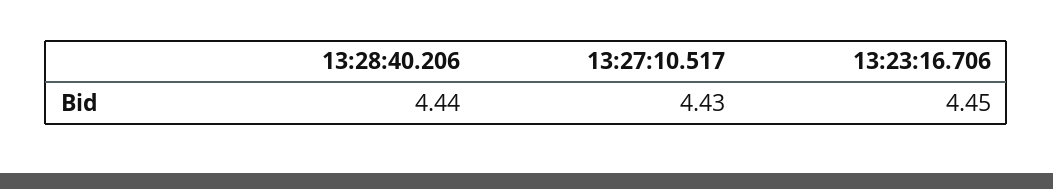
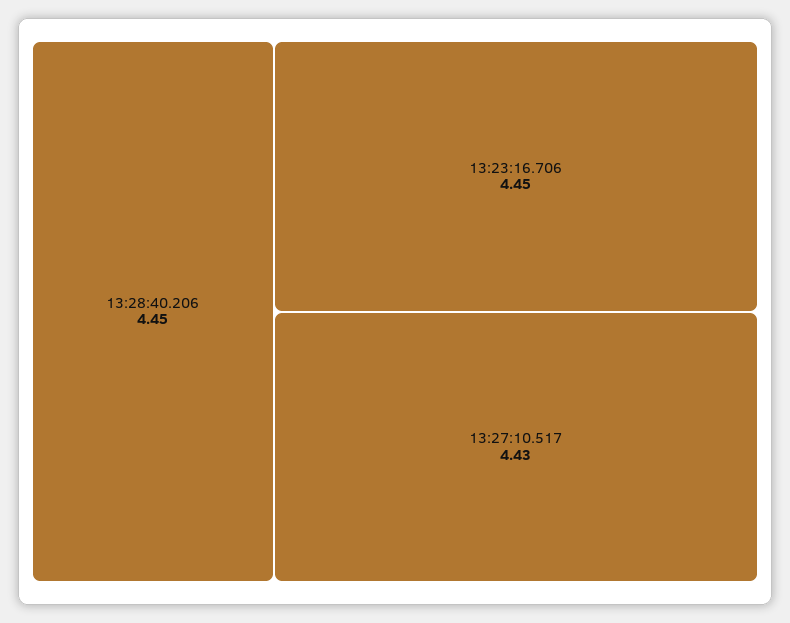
  {
-   "13:28:40.206": 4.44,
+   "13:28:40.206": 4.45,
    "13:27:10.517": 4.43,
    "13:23:16.706": 4.45
  }

